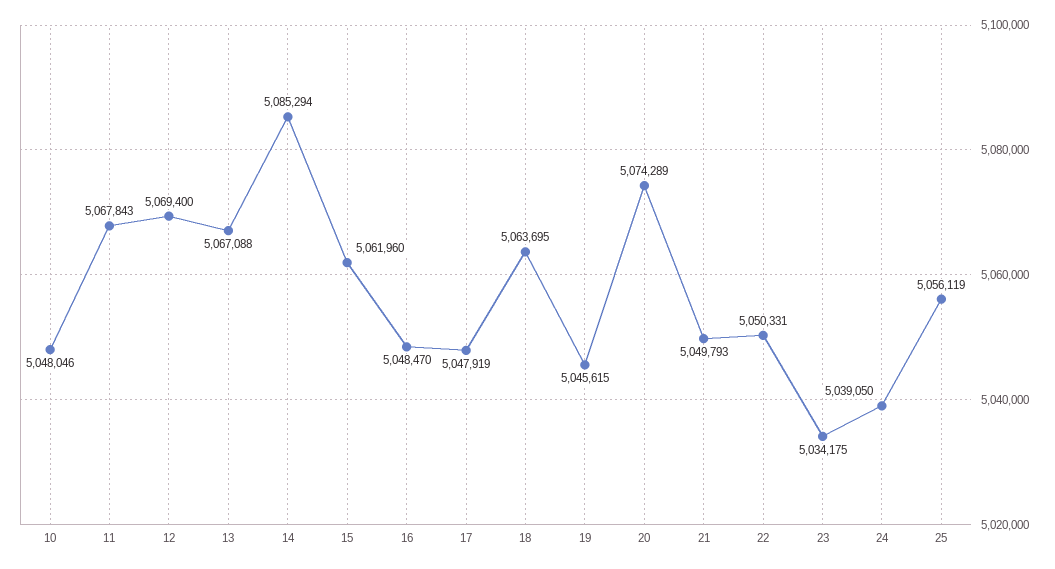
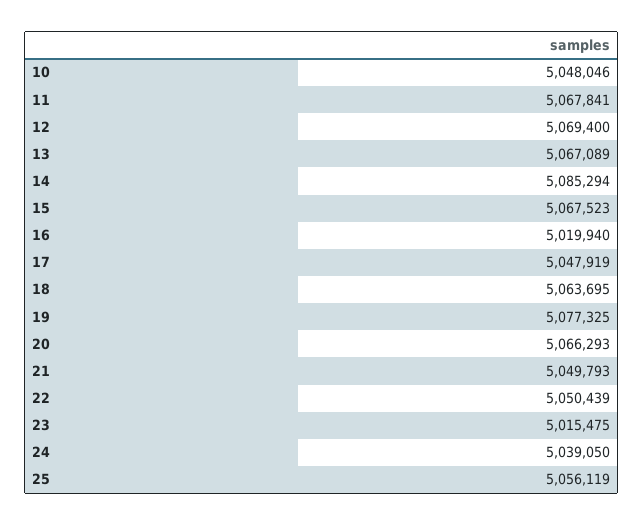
  {
    "10": 5048046,
-   "11": 5067843,
+   "11": 5067841,
    "12": 5069400,
-   "13": 5067088,
+   "13": 5067089,
    "14": 5085294,
-   "15": 5061960,
+   "15": 5067523,
-   "16": 5048470,
+   "16": 5019940,
    "17": 5047919,
    "18": 5063695,
-   "19": 5045615,
+   "19": 5077325,
-   "20": 5074289,
+   "20": 5066293,
    "21": 5049793,
-   "22": 5050331,
+   "22": 5050439,
-   "23": 5034175,
+   "23": 5015475,
    "24": 5039050,
    "25": 5056119
  }

